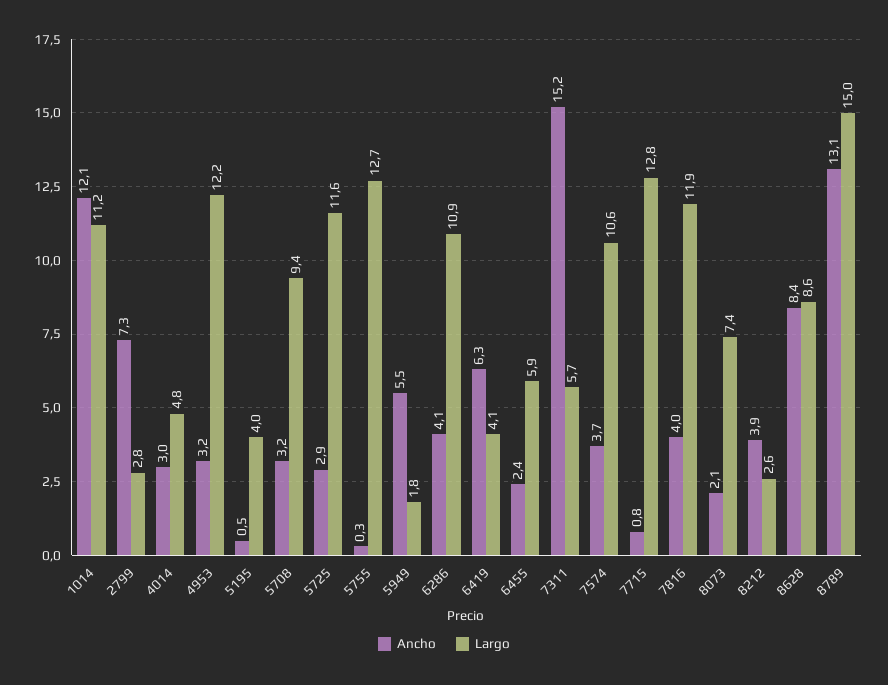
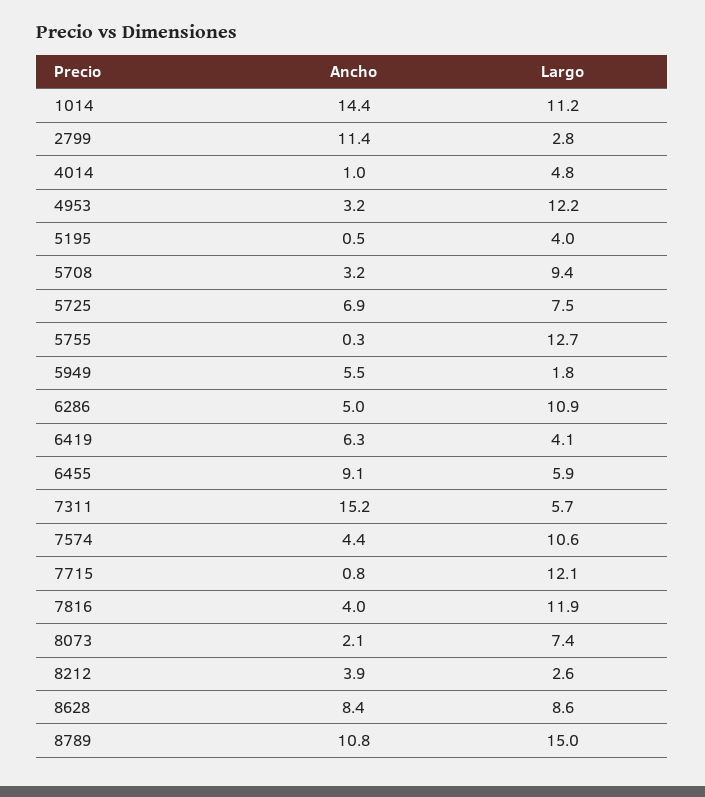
  {
    "Ancho": {
-     "1014": 12.1,
+     "1014": 14.4,
-     "2799": 7.3,
+     "2799": 11.4,
-     "4014": 3,
+     "4014": 1,
      "4953": 3.2,
      "5195": 0.5,
      "5708": 3.2,
-     "5725": 2.9,
+     "5725": 6.9,
      "5755": 0.3,
      "5949": 5.5,
-     "6286": 4.1,
+     "6286": 5,
      "6419": 6.3,
-     "6455": 2.4,
+     "6455": 9.1,
      "7311": 15.2,
-     "7574": 3.7,
+     "7574": 4.4,
      "7715": 0.8,
      "7816": 4,
      "8073": 2.1,
      "8212": 3.9,
      "8628": 8.4,
-     "8789": 13.1
+     "8789": 10.8
    },
    "Largo": {
      "1014": 11.2,
      "2799": 2.8,
      "4014": 4.8,
      "4953": 12.2,
      "5195": 4,
      "5708": 9.4,
-     "5725": 11.6,
+     "5725": 7.5,
      "5755": 12.7,
      "5949": 1.8,
      "6286": 10.9,
      "6419": 4.1,
      "6455": 5.9,
      "7311": 5.7,
      "7574": 10.6,
-     "7715": 12.8,
+     "7715": 12.1,
      "7816": 11.9,
      "8073": 7.4,
      "8212": 2.6,
      "8628": 8.6,
      "8789": 15
    }
  }

